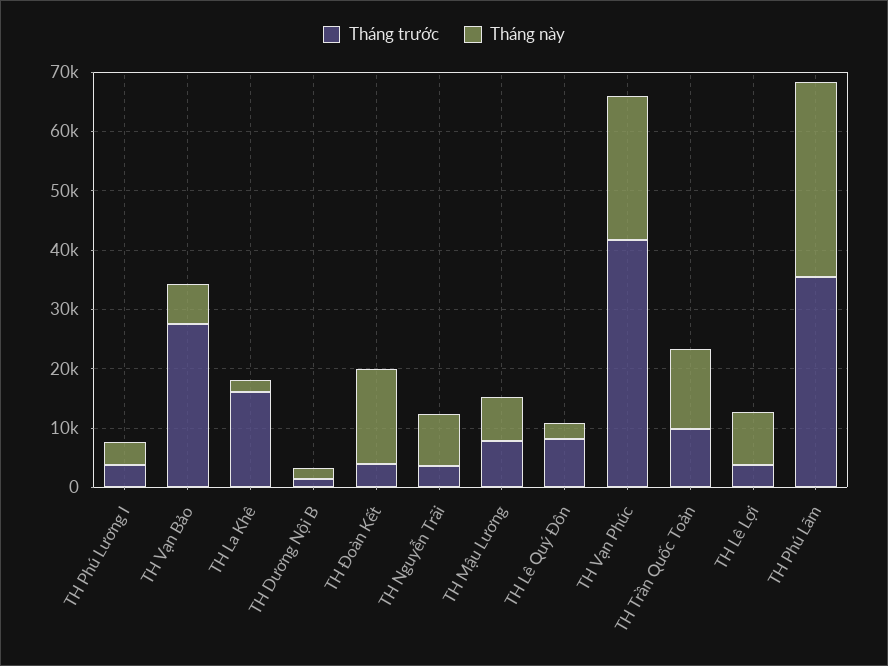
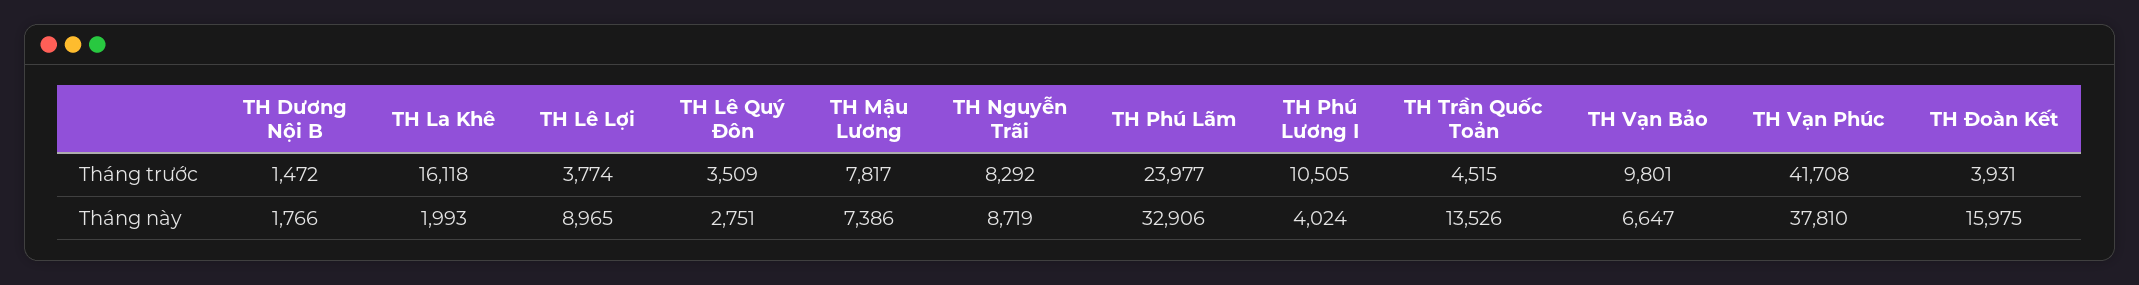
  {
    "Tháng trước": {
-     "TH Phú Lương I": 4000,
+     "TH Phú Lương I": 10505,
-     "TH Vạn Bảo": 28000,
+     "TH Vạn Bảo": 9801,
      "TH La Khê": 16118,
      "TH Dương Nội B": 1472,
      "TH Đoàn Kết": 3931,
-     "TH Nguyễn Trãi": 4000,
+     "TH Nguyễn Trãi": 8292,
      "TH Mậu Lương": 7817,
-     "TH Lê Quý Đôn": 8000,
+     "TH Lê Quý Đôn": 3509,
      "TH Vạn Phúc": 41708,
-     "TH Trần Quốc Toản": 10000,
+     "TH Trần Quốc Toản": 4515,
      "TH Lê Lợi": 3774,
-     "TH Phú Lãm": 36000
+     "TH Phú Lãm": 23977
    },
    "Tháng này": {
      "TH Phú Lương I": 4024,
      "TH Vạn Bảo": 6647,
      "TH La Khê": 1993,
      "TH Dương Nội B": 1766,
      "TH Đoàn Kết": 15975,
      "TH Nguyễn Trãi": 8719,
      "TH Mậu Lương": 7386,
      "TH Lê Quý Đôn": 2751,
-     "TH Vạn Phúc": 24000,
+     "TH Vạn Phúc": 37810,
      "TH Trần Quốc Toản": 13526,
      "TH Lê Lợi": 8965,
      "TH Phú Lãm": 32906
    }
  }

